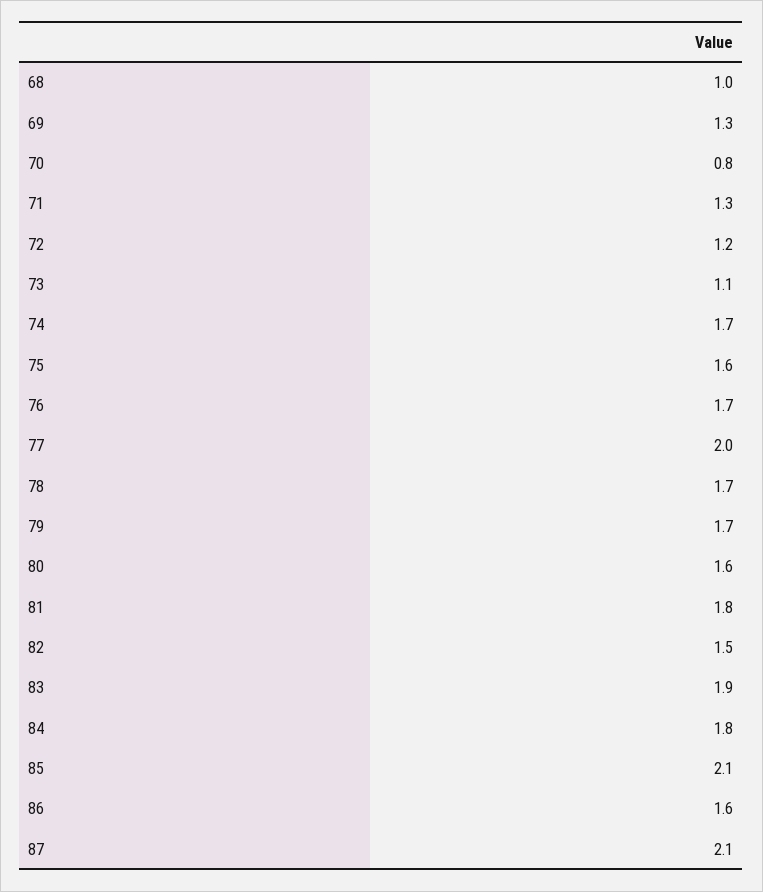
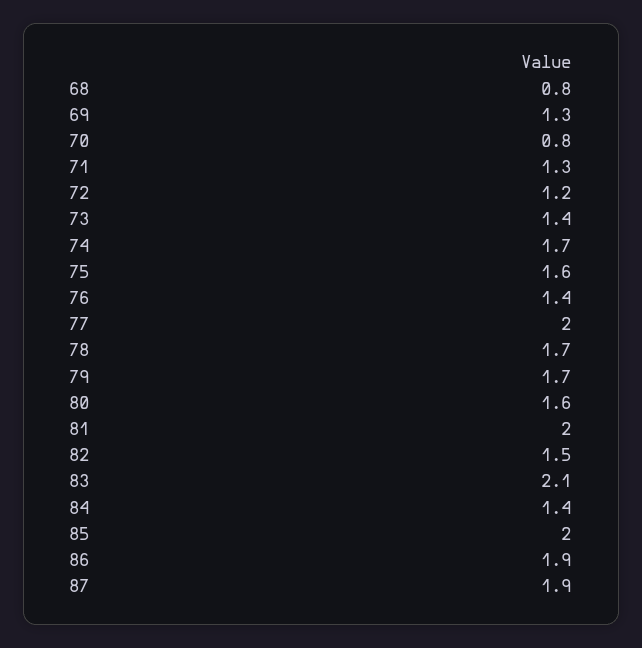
  {
-   "68": 1,
+   "68": 0.8,
    "69": 1.3,
    "70": 0.8,
    "71": 1.3,
    "72": 1.2,
-   "73": 1.1,
+   "73": 1.4,
    "74": 1.7,
    "75": 1.6,
-   "76": 1.7,
+   "76": 1.4,
    "77": 2,
    "78": 1.7,
    "79": 1.7,
    "80": 1.6,
-   "81": 1.8,
+   "81": 2,
    "82": 1.5,
-   "83": 1.9,
+   "83": 2.1,
-   "84": 1.8,
+   "84": 1.4,
-   "85": 2.1,
+   "85": 2,
-   "86": 1.6,
+   "86": 1.9,
-   "87": 2.1
+   "87": 1.9
  }

